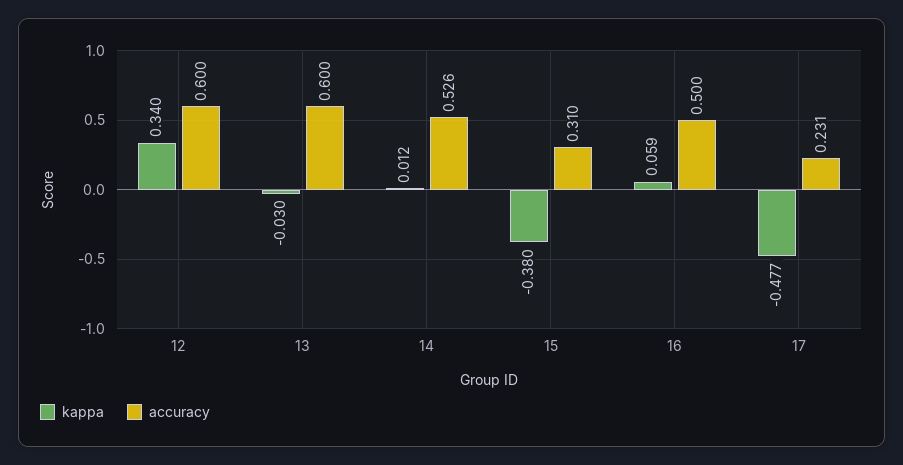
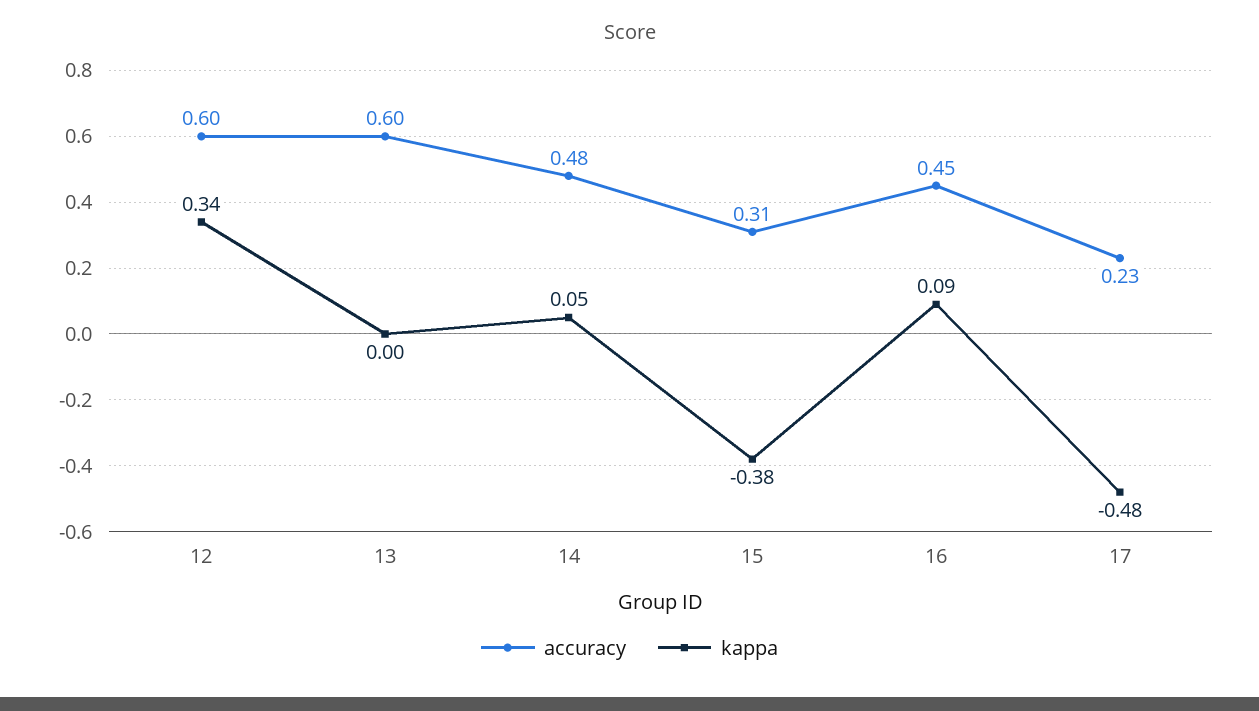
  {
    "kappa": {
      "12": 0.34,
-     "13": -0.03,
+     "13": 0,
-     "14": 0.012,
+     "14": 0.05,
      "15": -0.38,
-     "16": 0.059,
+     "16": 0.09,
      "17": -0.477
    },
    "accuracy": {
      "12": 0.6,
      "13": 0.6,
-     "14": 0.526,
+     "14": 0.48,
      "15": 0.31,
-     "16": 0.5,
+     "16": 0.45,
      "17": 0.231
    }
  }

